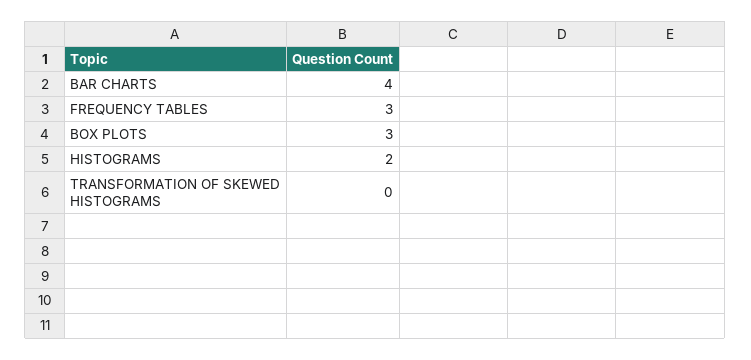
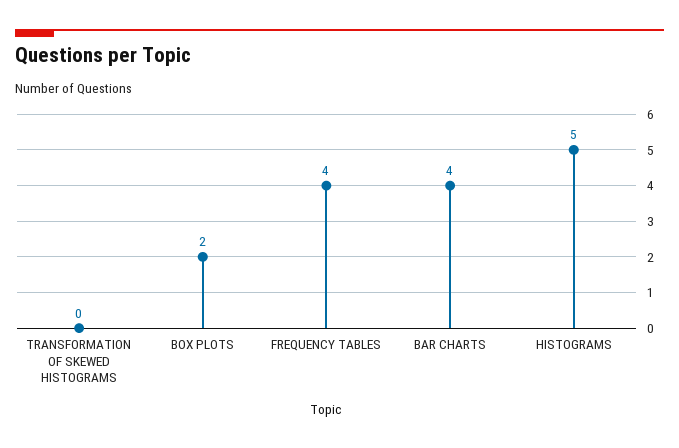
  {
    "BAR CHARTS": 4,
-   "FREQUENCY TABLES": 3,
+   "FREQUENCY TABLES": 4,
-   "BOX PLOTS": 3,
+   "BOX PLOTS": 2,
-   "HISTOGRAMS": 2,
+   "HISTOGRAMS": 5,
    "TRANSFORMATION OF SKEWED HISTOGRAMS": 0
  }

